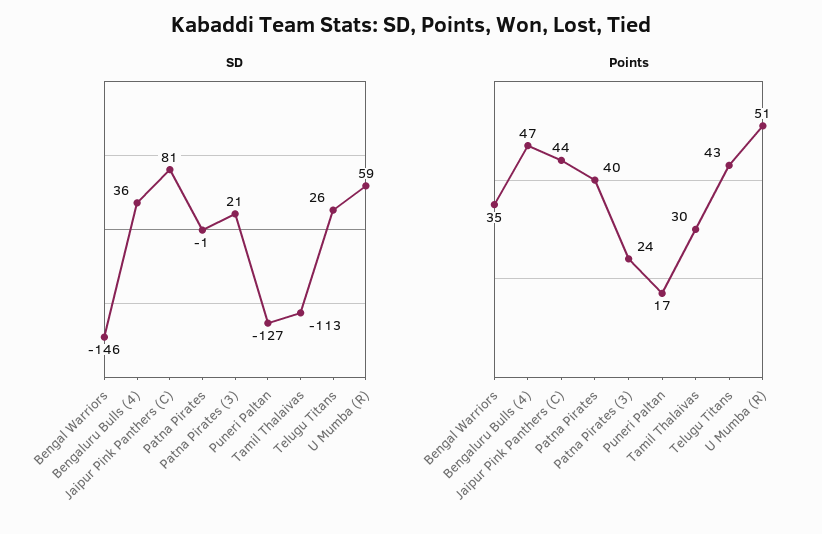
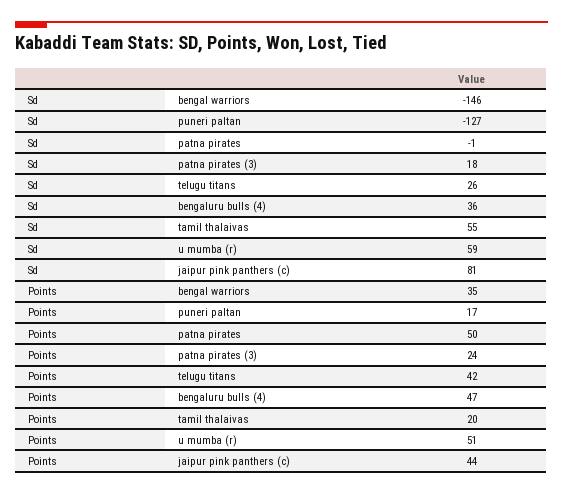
  {
    "SD": {
      "Bengal Warriors": -146,
      "Bengaluru Bulls (4)": 36,
      "Jaipur Pink Panthers (C)": 81,
      "Patna Pirates": -1,
-     "Patna Pirates (3)": 21,
+     "Patna Pirates (3)": 18,
      "Puneri Paltan": -127,
-     "Tamil Thalaivas": -113,
+     "Tamil Thalaivas": 55,
      "Telugu Titans": 26,
      "U Mumba (R)": 59
    },
    "Points": {
      "Bengal Warriors": 35,
      "Bengaluru Bulls (4)": 47,
      "Jaipur Pink Panthers (C)": 44,
-     "Patna Pirates": 40,
+     "Patna Pirates": 50,
      "Patna Pirates (3)": 24,
      "Puneri Paltan": 17,
-     "Tamil Thalaivas": 30,
+     "Tamil Thalaivas": 20,
-     "Telugu Titans": 43,
+     "Telugu Titans": 42,
      "U Mumba (R)": 51
    }
  }

